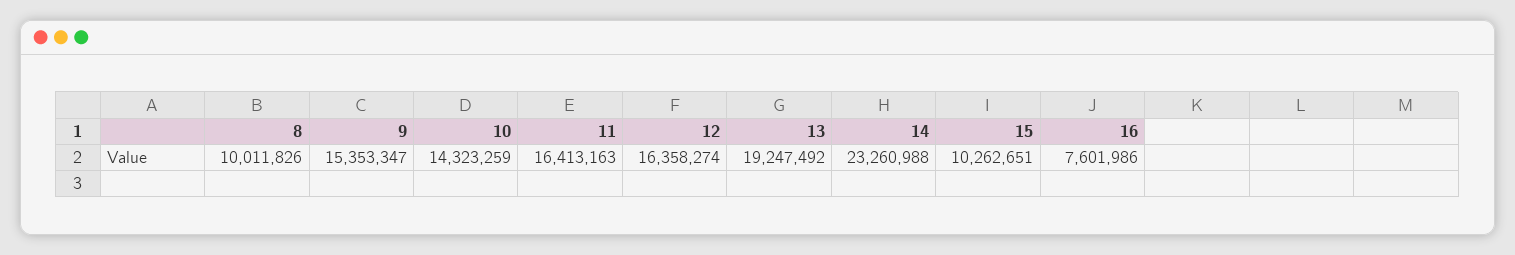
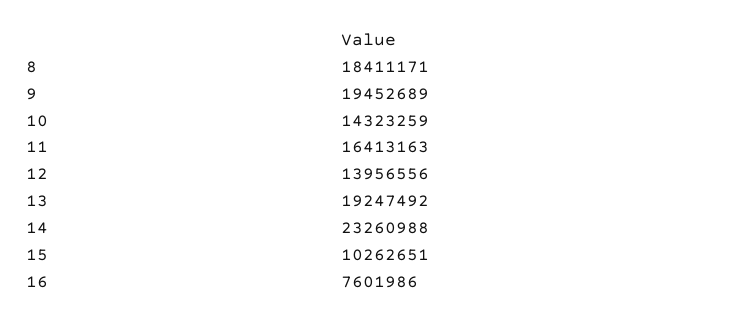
  {
-   "8": 10011826,
+   "8": 18411171,
-   "9": 15353347,
+   "9": 19452689,
    "10": 14323259,
    "11": 16413163,
-   "12": 16358274,
+   "12": 13956556,
    "13": 19247492,
    "14": 23260988,
    "15": 10262651,
    "16": 7601986
  }

